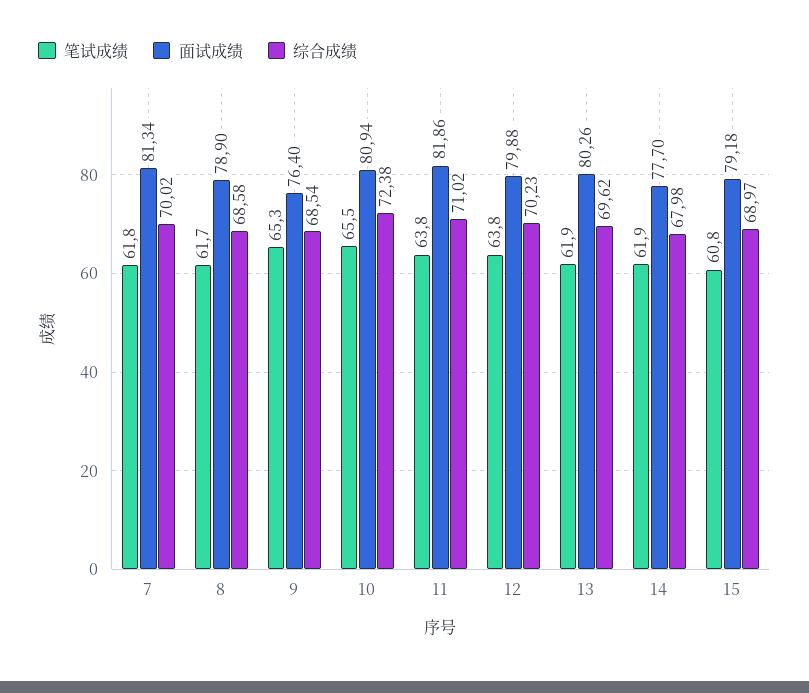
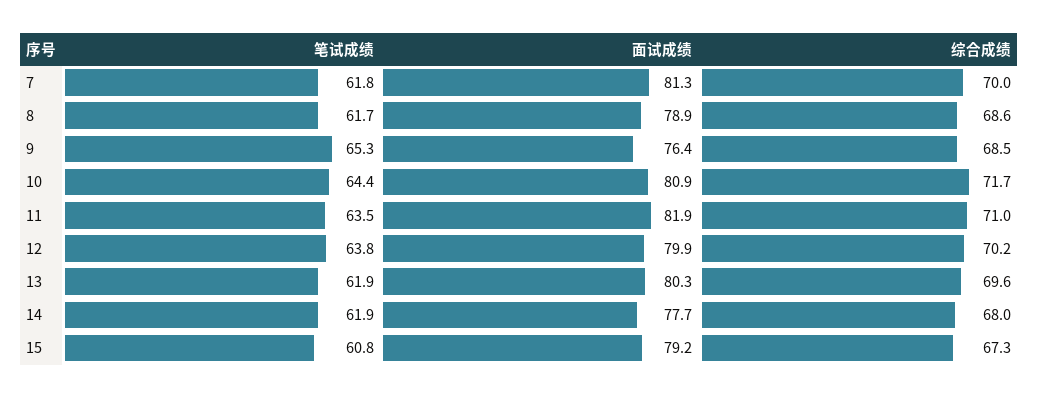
  {
    "笔试成绩": {
      "7": 61.8,
      "8": 61.7,
      "9": 65.3,
-     "10": 65.5,
+     "10": 64.4,
-     "11": 63.8,
+     "11": 63.5,
      "12": 63.8,
      "13": 61.9,
      "14": 61.9,
      "15": 60.8
    },
    "面试成绩": {
      "7": 81.34,
      "8": 78.9,
      "9": 76.4,
      "10": 80.94,
      "11": 81.86,
      "12": 79.88,
      "13": 80.26,
      "14": 77.7,
      "15": 79.18
    },
    "综合成绩": {
      "7": 70.02,
      "8": 68.58,
      "9": 68.54,
-     "10": 72.38,
+     "10": 71.7,
      "11": 71.02,
      "12": 70.23,
      "13": 69.62,
      "14": 67.98,
-     "15": 68.97
+     "15": 67.3
    }
  }

